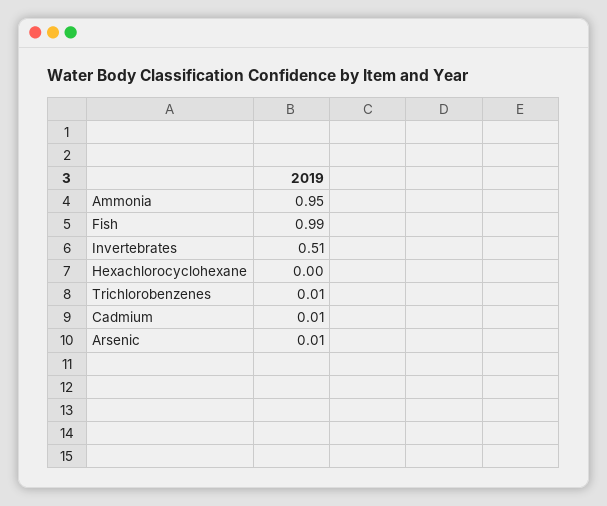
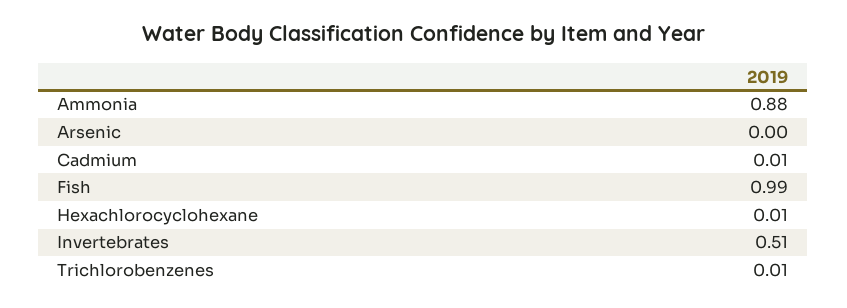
  {
-   "Ammonia": 0.95,
+   "Ammonia": 0.88,
    "Fish": 0.99,
    "Invertebrates": 0.51,
-   "Hexachlorocyclohexane": 0,
+   "Hexachlorocyclohexane": 0.01,
    "Trichlorobenzenes": 0.01,
    "Cadmium": 0.01,
-   "Arsenic": 0.01
+   "Arsenic": 0
  }

